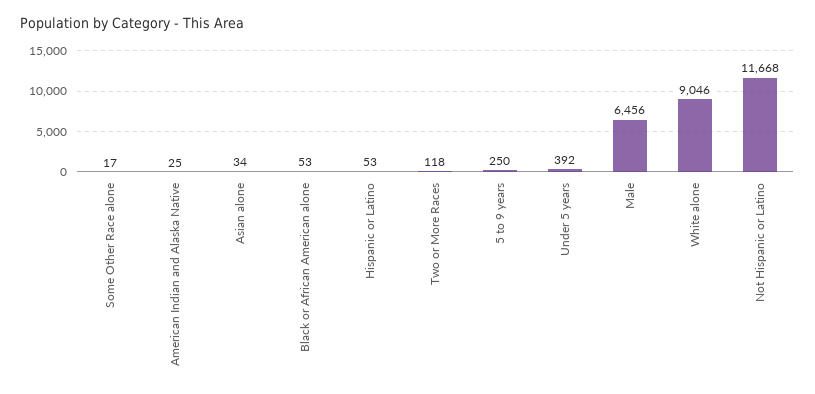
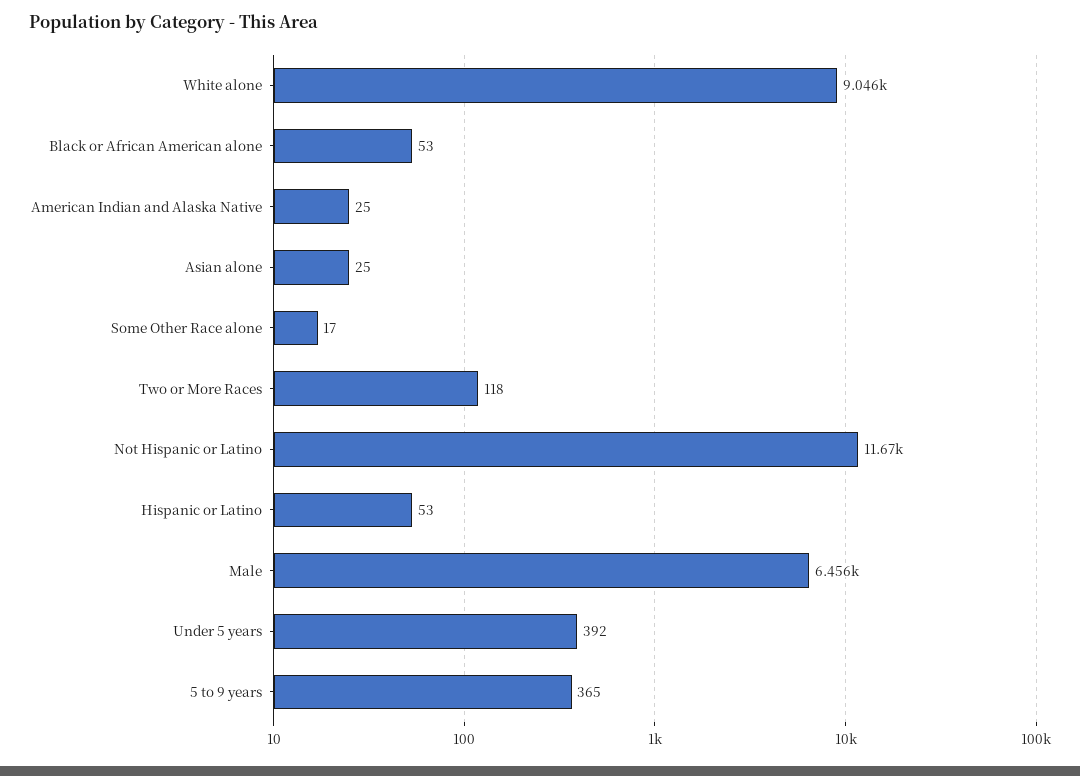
  {
    "Some Other Race alone": 17,
    "American Indian and Alaska Native": 25,
-   "Asian alone": 34,
+   "Asian alone": 25,
    "Black or African American alone": 53,
    "Hispanic or Latino": 53,
    "Two or More Races": 118,
-   "5 to 9 years": 250,
+   "5 to 9 years": 365,
    "Under 5 years": 392,
    "Male": 6456,
    "White alone": 9046,
    "Not Hispanic or Latino": 11668
  }

